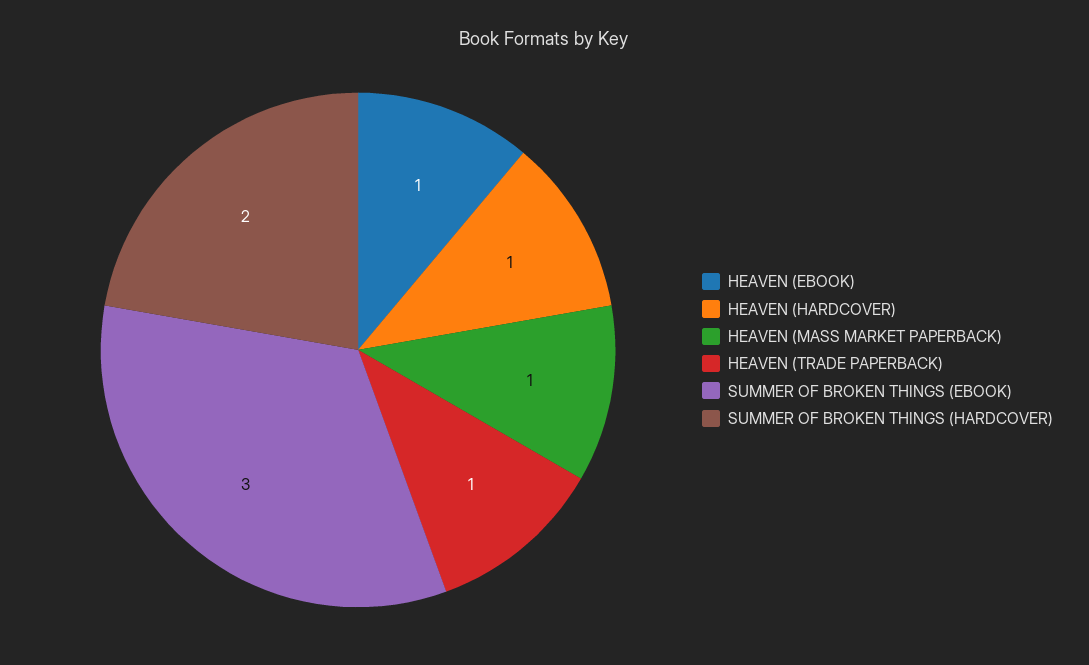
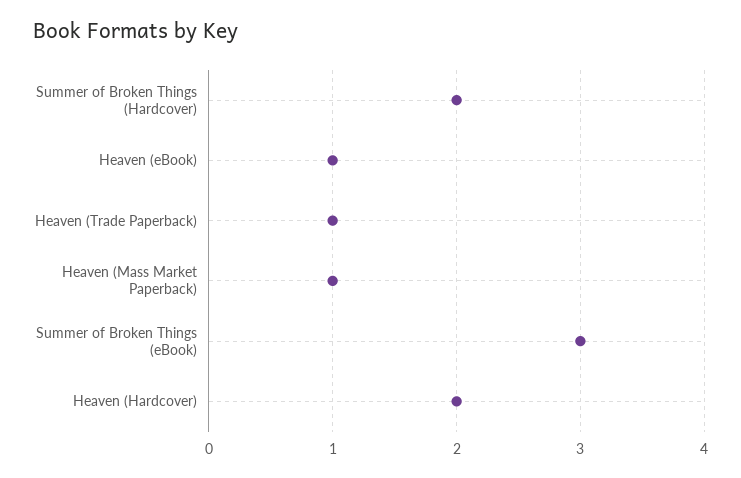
  {
    "HEAVEN (EBOOK)": 1,
-   "HEAVEN (HARDCOVER)": 1,
+   "HEAVEN (HARDCOVER)": 2,
    "HEAVEN (MASS MARKET PAPERBACK)": 1,
    "HEAVEN (TRADE PAPERBACK)": 1,
    "SUMMER OF BROKEN THINGS (EBOOK)": 3,
    "SUMMER OF BROKEN THINGS (HARDCOVER)": 2
  }

